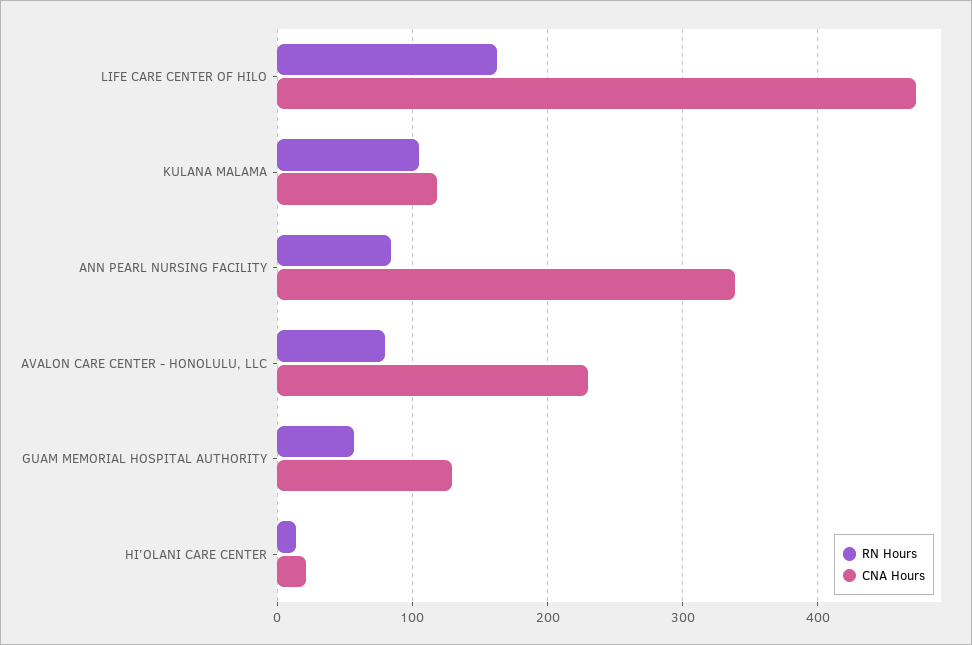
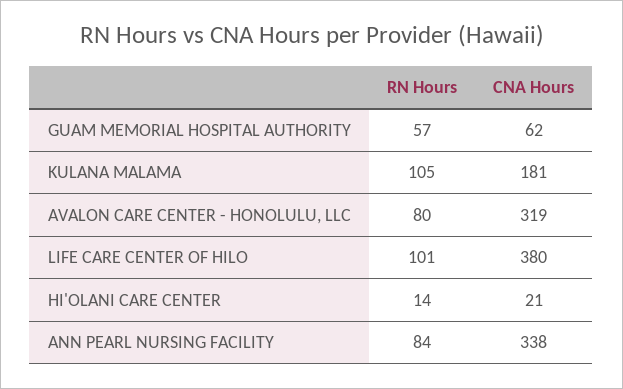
  {
    "RN Hours": {
-     "LIFE CARE CENTER OF HILO": 160,
+     "LIFE CARE CENTER OF HILO": 101,
      "KULANA MALAMA": 105,
      "ANN PEARL NURSING FACILITY": 84,
      "AVALON CARE CENTER - HONOLULU, LLC": 80,
      "GUAM MEMORIAL HOSPITAL AUTHORITY": 57,
      "HI'OLANI CARE CENTER": 14
    },
    "CNA Hours": {
-     "LIFE CARE CENTER OF HILO": 470,
+     "LIFE CARE CENTER OF HILO": 380,
-     "KULANA MALAMA": 120,
+     "KULANA MALAMA": 181,
      "ANN PEARL NURSING FACILITY": 338,
-     "AVALON CARE CENTER - HONOLULU, LLC": 230,
+     "AVALON CARE CENTER - HONOLULU, LLC": 319,
-     "GUAM MEMORIAL HOSPITAL AUTHORITY": 130,
+     "GUAM MEMORIAL HOSPITAL AUTHORITY": 62,
      "HI'OLANI CARE CENTER": 21
    }
  }

